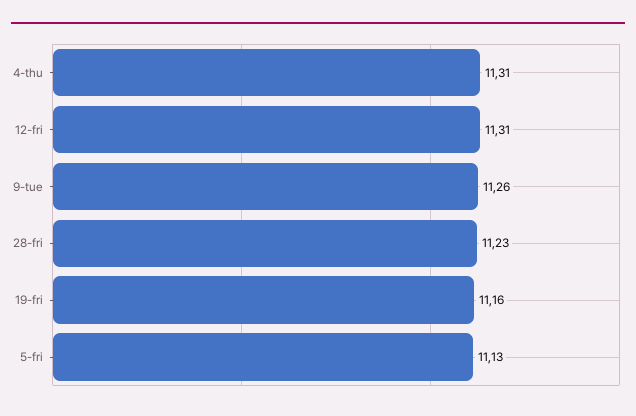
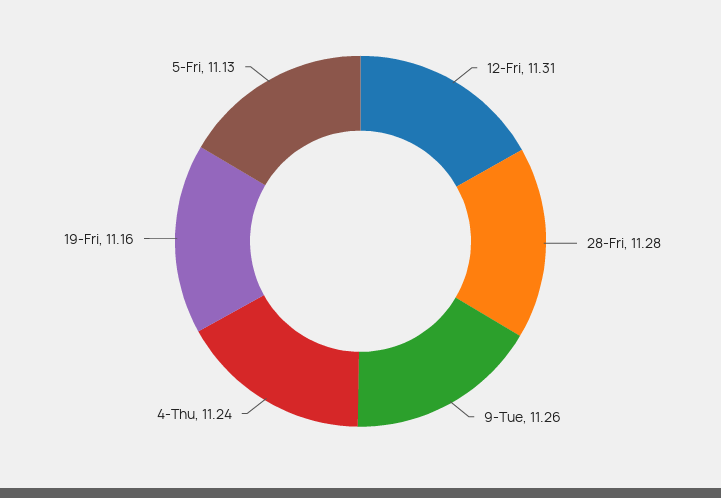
  {
-   "4-thu": 11.31,
+   "4-thu": 11.24,
    "12-fri": 11.31,
    "9-tue": 11.26,
-   "28-fri": 11.23,
+   "28-fri": 11.28,
    "19-fri": 11.16,
    "5-fri": 11.13
  }

